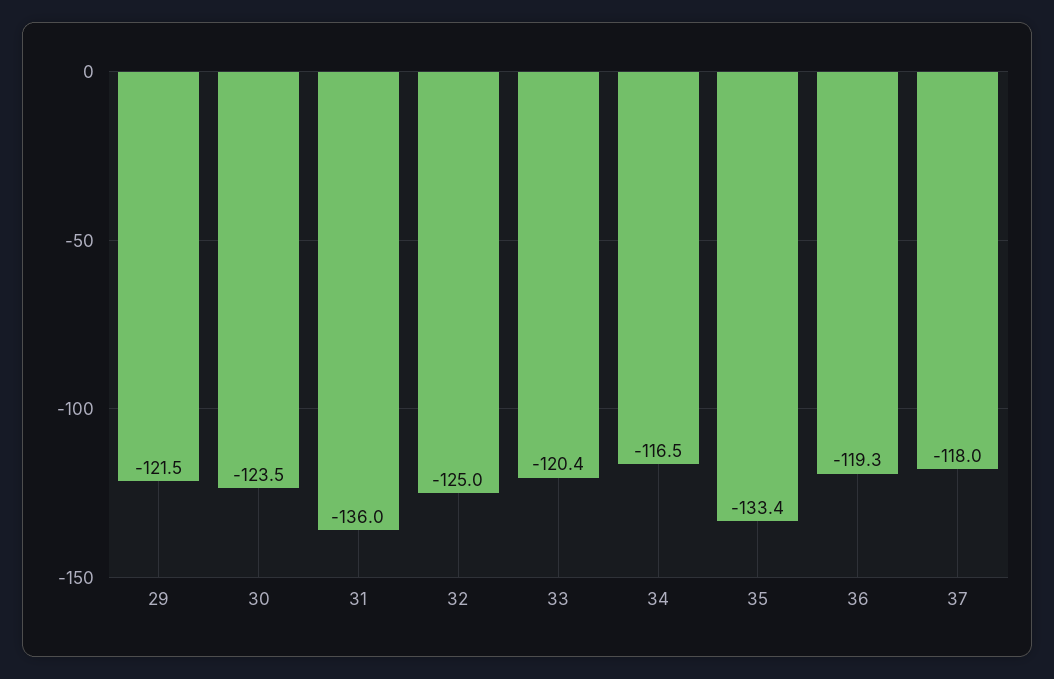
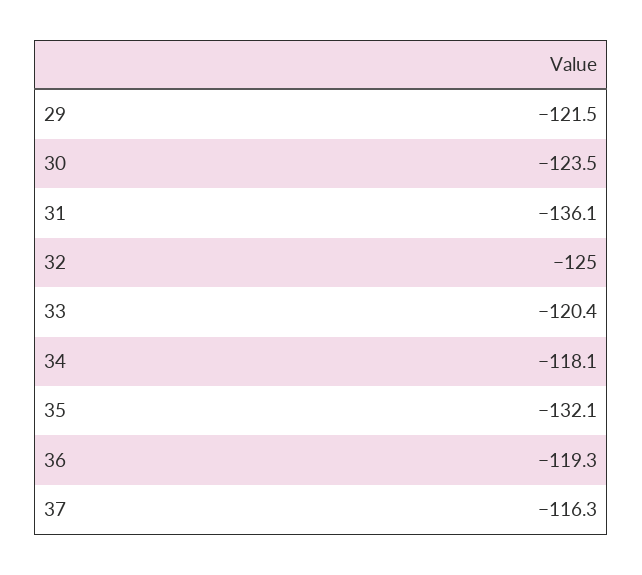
  {
    "29": -121.5,
    "30": -123.5,
-   "31": -136,
+   "31": -136.1,
    "32": -125,
    "33": -120.4,
-   "34": -116.5,
+   "34": -118.1,
-   "35": -133.4,
+   "35": -132.1,
    "36": -119.3,
-   "37": -118
+   "37": -116.3
  }

